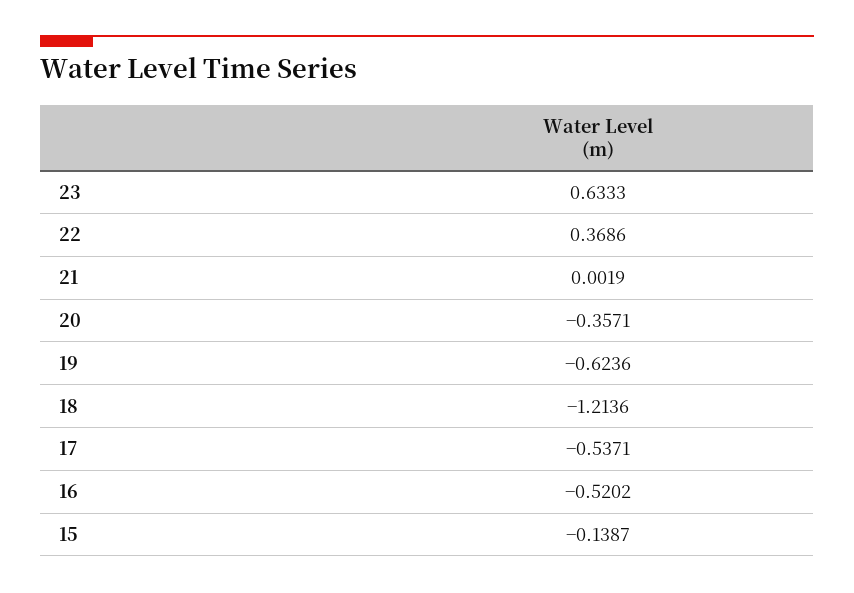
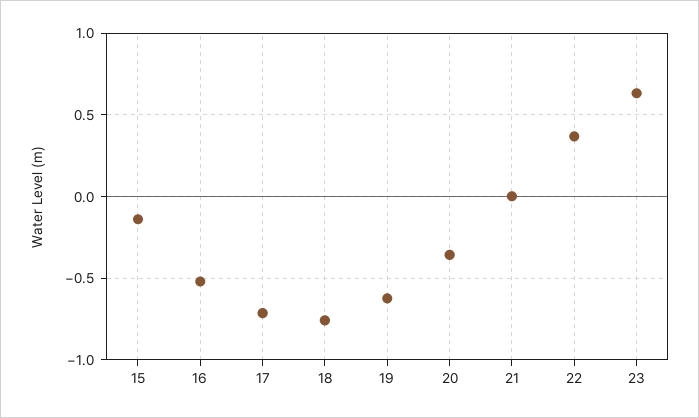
  {
    "23": 0.6333,
    "22": 0.3686,
    "21": 0.0019,
    "20": -0.3571,
    "19": -0.6236,
-   "18": -1.2136,
+   "18": -0.75,
-   "17": -0.5371,
+   "17": -0.7,
    "16": -0.5202,
    "15": -0.1387
  }

